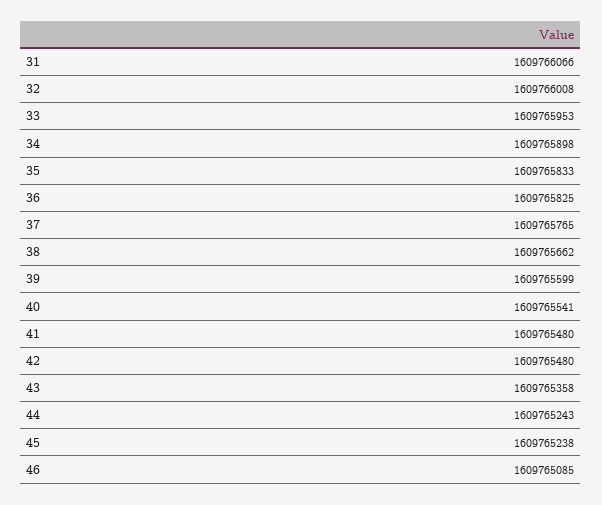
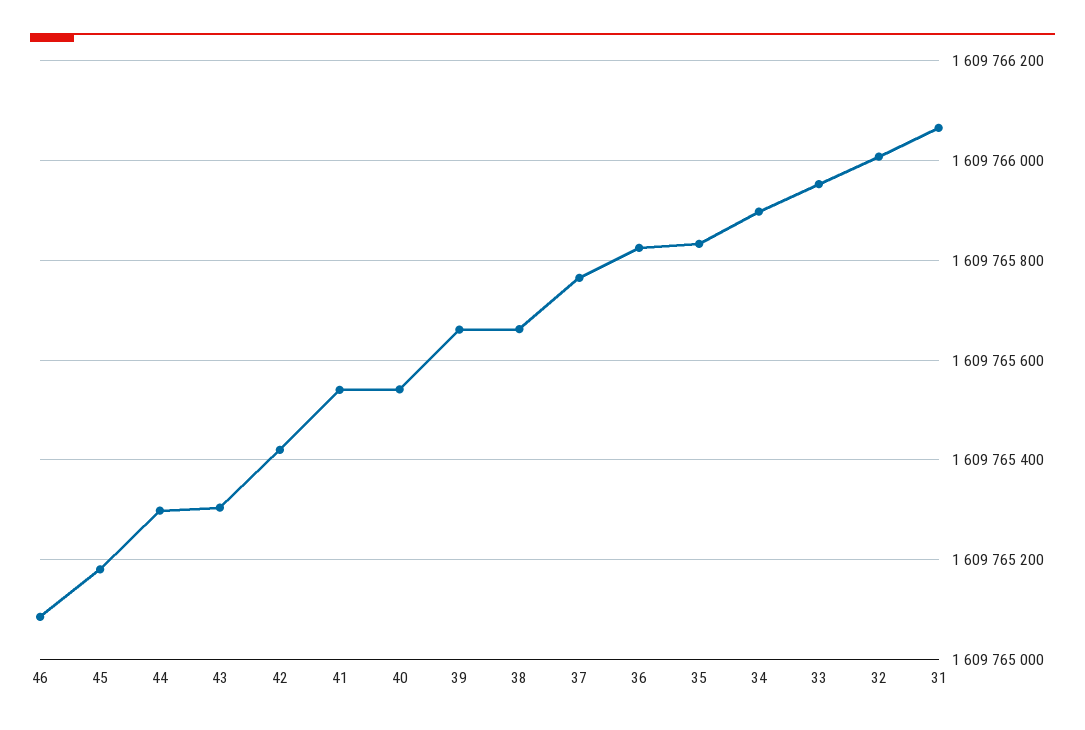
  {
    "31": 1609766066,
    "32": 1609766008,
    "33": 1609765953,
    "34": 1609765898,
    "35": 1609765833,
    "36": 1609765825,
    "37": 1609765765,
    "38": 1609765662,
-   "39": 1609765599,
+   "39": 1609765660,
    "40": 1609765541,
-   "41": 1609765480,
+   "41": 1609765540,
-   "42": 1609765480,
+   "42": 1609765420,
-   "43": 1609765358,
+   "43": 1609765300,
-   "44": 1609765243,
+   "44": 1609765300,
-   "45": 1609765238,
+   "45": 1609765180,
    "46": 1609765085
  }

